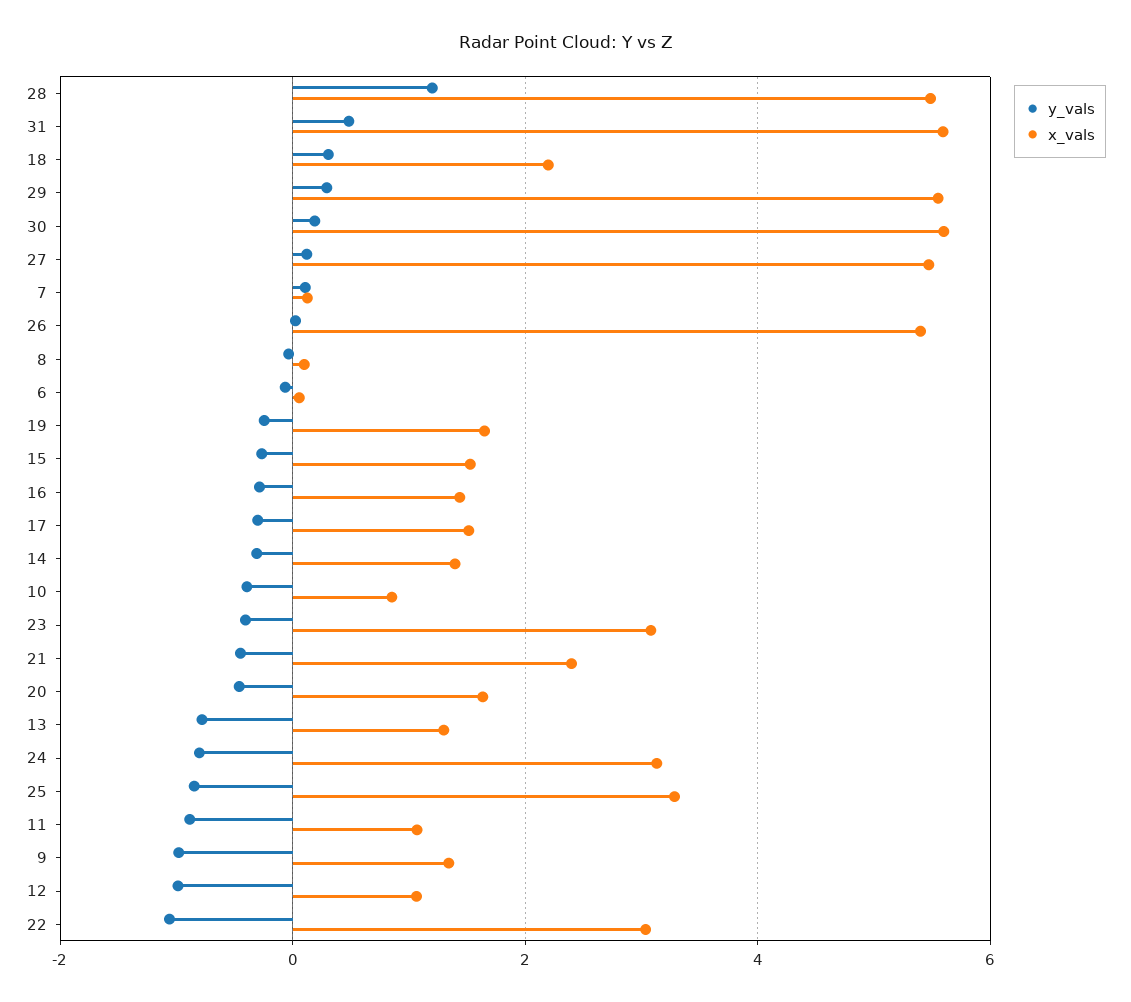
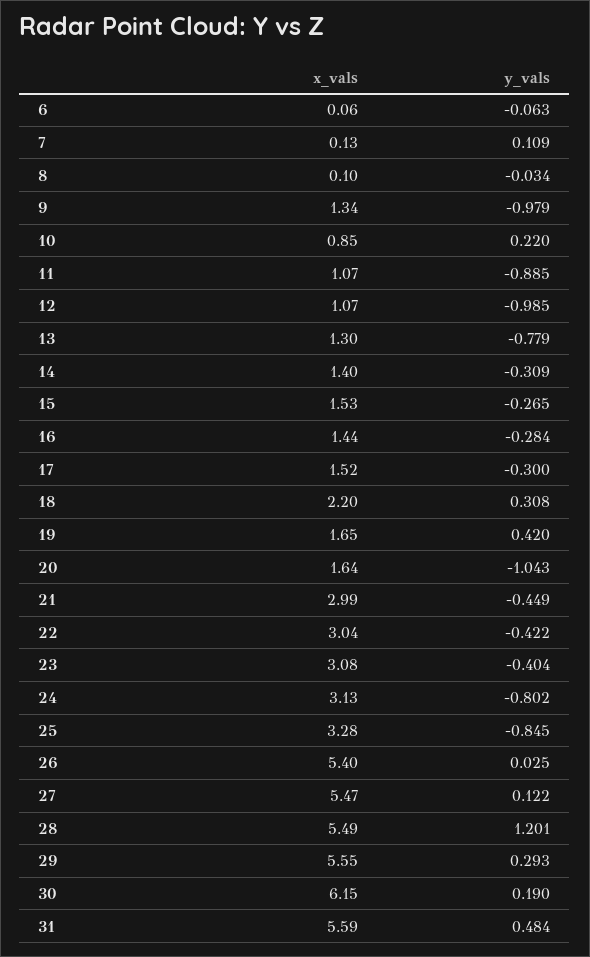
  {
    "y_vals": {
      "28": 1.201,
      "31": 0.484,
      "18": 0.308,
      "29": 0.293,
      "30": 0.19,
      "27": 0.122,
      "7": 0.109,
      "26": 0.025,
      "8": -0.034,
      "6": -0.063,
-     "19": -0.2,
+     "19": 0.42,
      "15": -0.265,
      "16": -0.284,
      "17": -0.3,
      "14": -0.309,
-     "10": -0.4,
+     "10": 0.22,
      "23": -0.404,
      "21": -0.449,
-     "20": -0.4,
+     "20": -1.043,
      "13": -0.779,
      "24": -0.802,
      "25": -0.845,
      "11": -0.885,
      "9": -0.979,
      "12": -0.985,
-     "22": -1
+     "22": -0.422
    },
    "x_vals": {
      "28": 5.49,
      "31": 5.59,
      "18": 2.2,
      "29": 5.55,
-     "30": 5.6,
+     "30": 6.15,
      "27": 5.47,
      "7": 0.13,
      "26": 5.4,
      "8": 0.1,
      "6": 0.06,
      "19": 1.65,
      "15": 1.53,
      "16": 1.44,
      "17": 1.52,
      "14": 1.4,
      "10": 0.85,
      "23": 3.08,
-     "21": 2.4,
+     "21": 2.99,
      "20": 1.64,
      "13": 1.3,
      "24": 3.13,
      "25": 3.28,
      "11": 1.07,
      "9": 1.34,
      "12": 1.07,
      "22": 3.04
    }
  }

